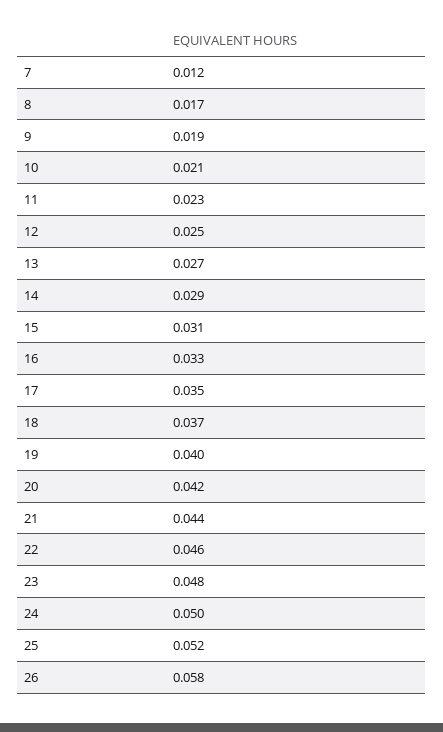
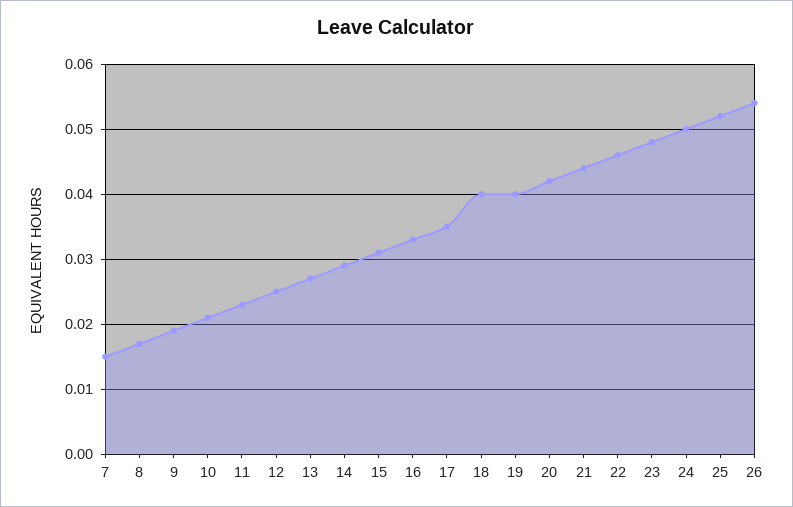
  {
-   "7": 0.012,
+   "7": 0.015,
    "8": 0.017,
    "9": 0.019,
    "10": 0.021,
    "11": 0.023,
    "12": 0.025,
    "13": 0.027,
    "14": 0.029,
    "15": 0.031,
    "16": 0.033,
    "17": 0.035,
-   "18": 0.037,
+   "18": 0.04,
    "19": 0.04,
    "20": 0.042,
    "21": 0.044,
    "22": 0.046,
    "23": 0.048,
    "24": 0.05,
    "25": 0.052,
-   "26": 0.058
+   "26": 0.054
  }

